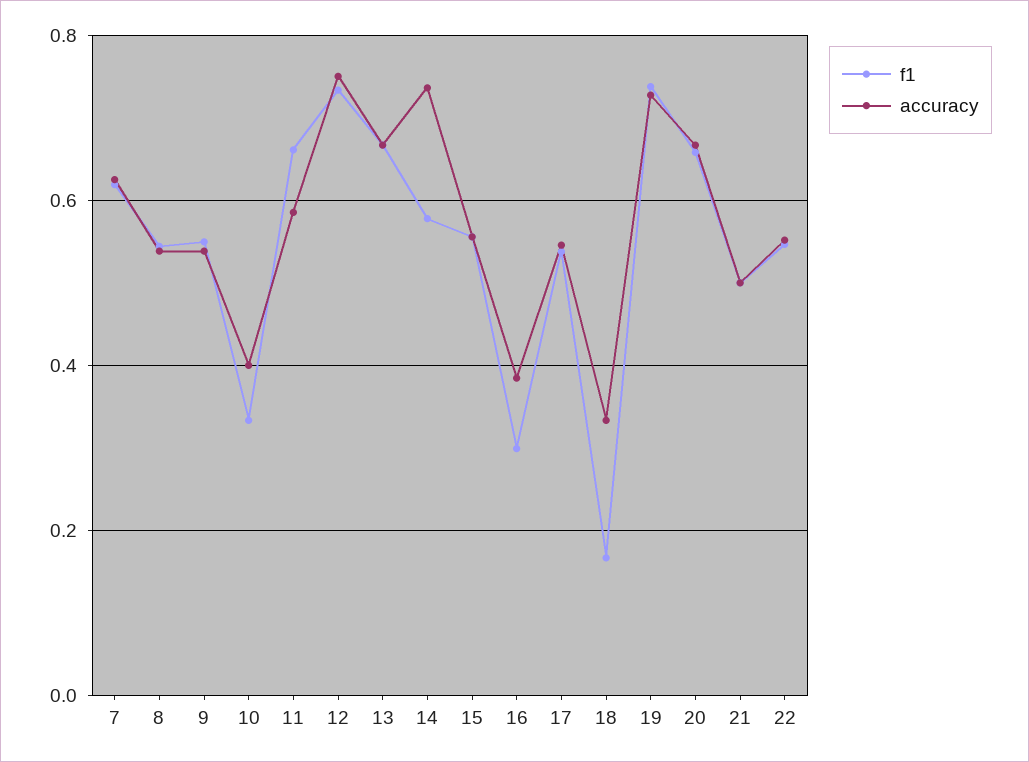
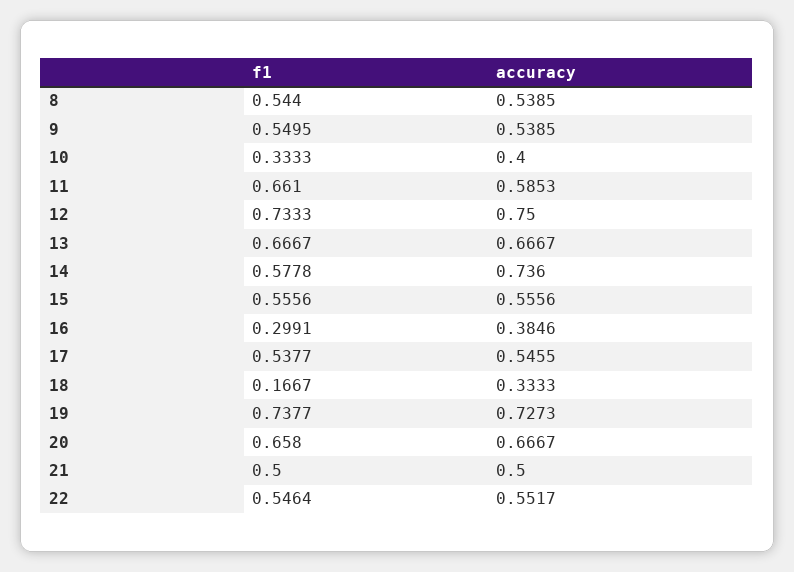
  {
    "f1": {
-     "7": 0.62,
      "8": 0.544,
      "9": 0.5495,
      "10": 0.3333,
      "11": 0.661,
      "12": 0.7333,
      "13": 0.6667,
      "14": 0.5778,
      "15": 0.5556,
      "16": 0.2991,
      "17": 0.5377,
      "18": 0.1667,
      "19": 0.7377,
      "20": 0.658,
      "21": 0.5,
      "22": 0.5464
    },
    "accuracy": {
-     "7": 0.62,
      "8": 0.5385,
      "9": 0.5385,
      "10": 0.4,
      "11": 0.5853,
      "12": 0.75,
      "13": 0.6667,
      "14": 0.736,
      "15": 0.5556,
      "16": 0.3846,
      "17": 0.5455,
      "18": 0.3333,
      "19": 0.7273,
      "20": 0.6667,
      "21": 0.5,
      "22": 0.5517
    }
  }

